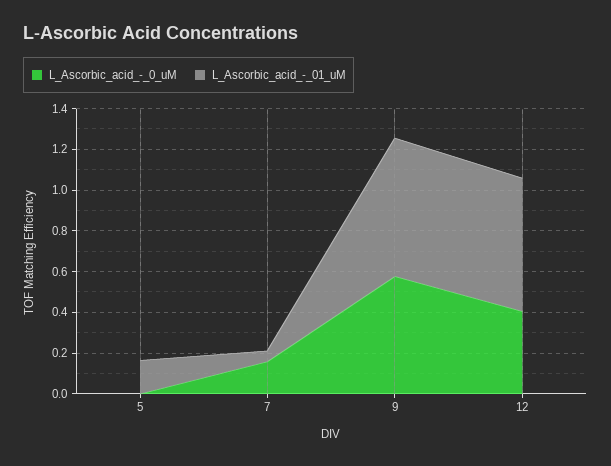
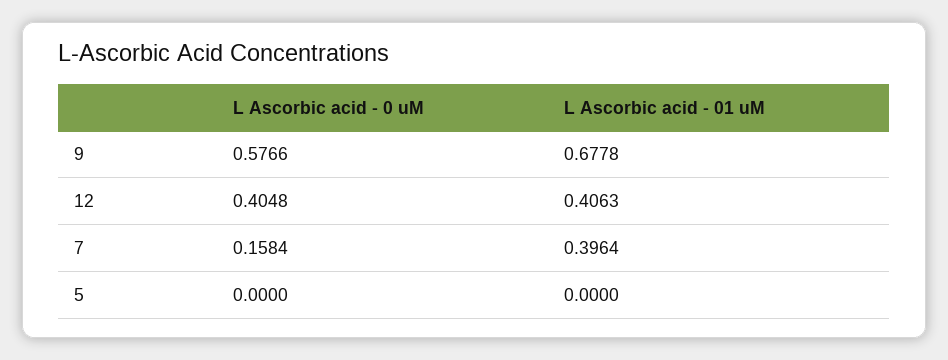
  {
    "L_Ascorbic_acid_-_0_uM": {
      "5": 0,
      "7": 0.1584,
      "9": 0.5766,
      "12": 0.4048
    },
    "L_Ascorbic_acid_-_01_uM": {
-     "5": 0.15,
+     "5": 0,
-     "7": 0.05,
+     "7": 0.3964,
      "9": 0.6778,
-     "12": 0.65
+     "12": 0.4063
    }
  }

